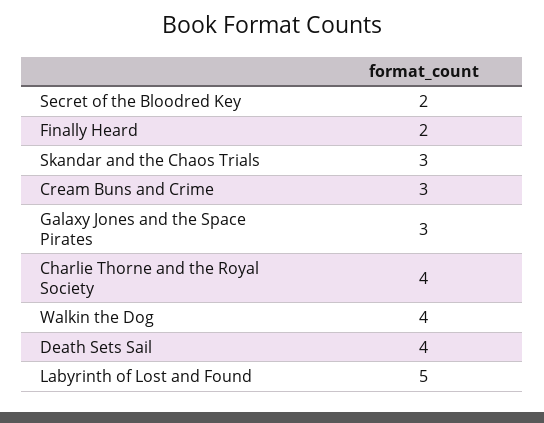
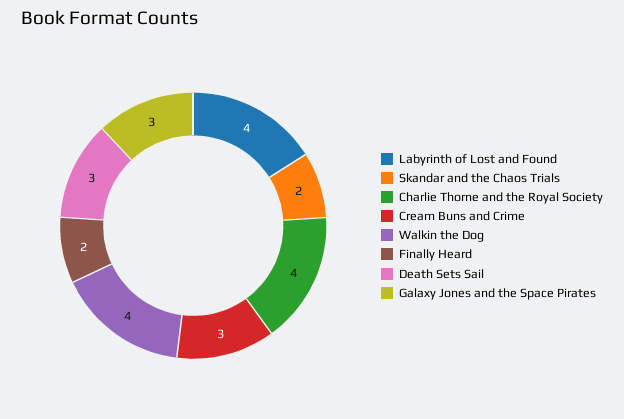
  {
-   "Secret of the Bloodred Key": 2,
    "Finally Heard": 2,
-   "Skandar and the Chaos Trials": 3,
+   "Skandar and the Chaos Trials": 2,
    "Cream Buns and Crime": 3,
    "Galaxy Jones and the Space Pirates": 3,
    "Charlie Thorne and the Royal Society": 4,
    "Walkin the Dog": 4,
-   "Death Sets Sail": 4,
+   "Death Sets Sail": 3,
-   "Labyrinth of Lost and Found": 5
+   "Labyrinth of Lost and Found": 4
  }

